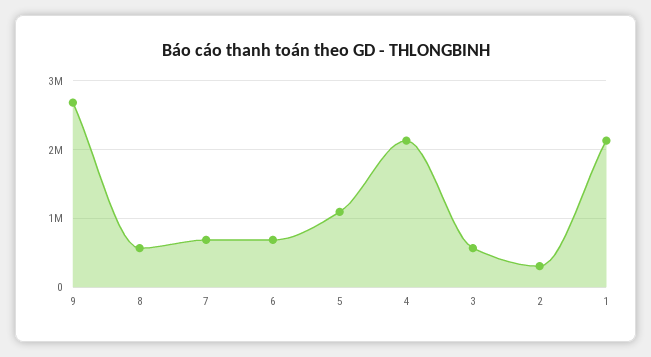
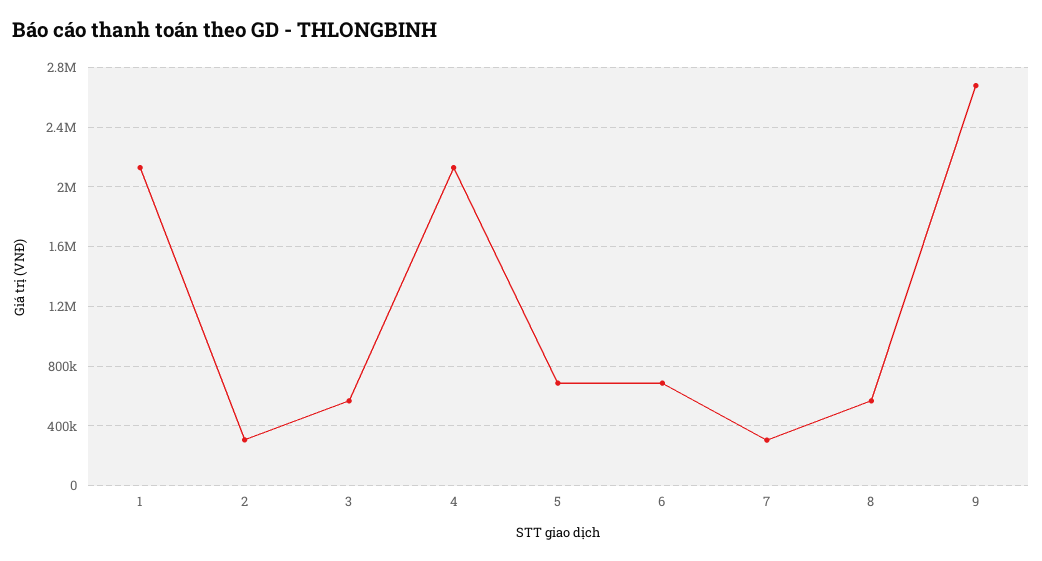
  {
    "9": 2700000,
    "8": 550000,
-   "7": 700000,
+   "7": 300000,
    "6": 700000,
-   "5": 1100000,
+   "5": 700000,
    "4": 2150000,
    "3": 550000,
    "2": 300000,
    "1": 2150000
  }

